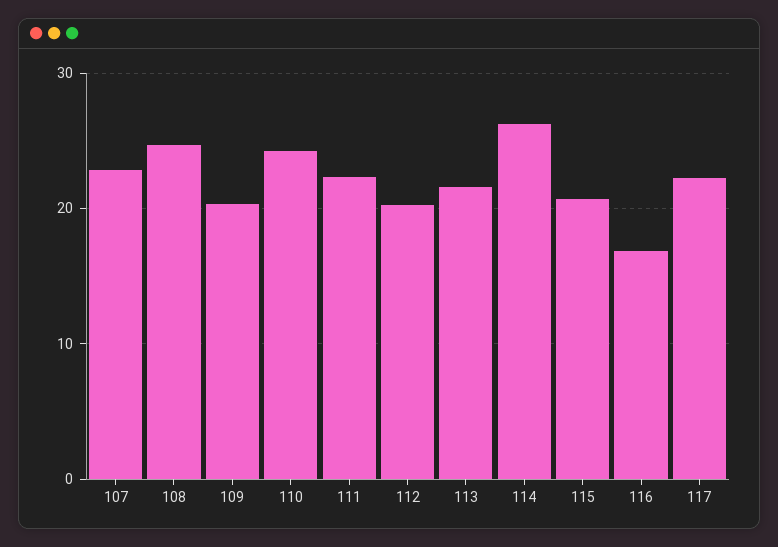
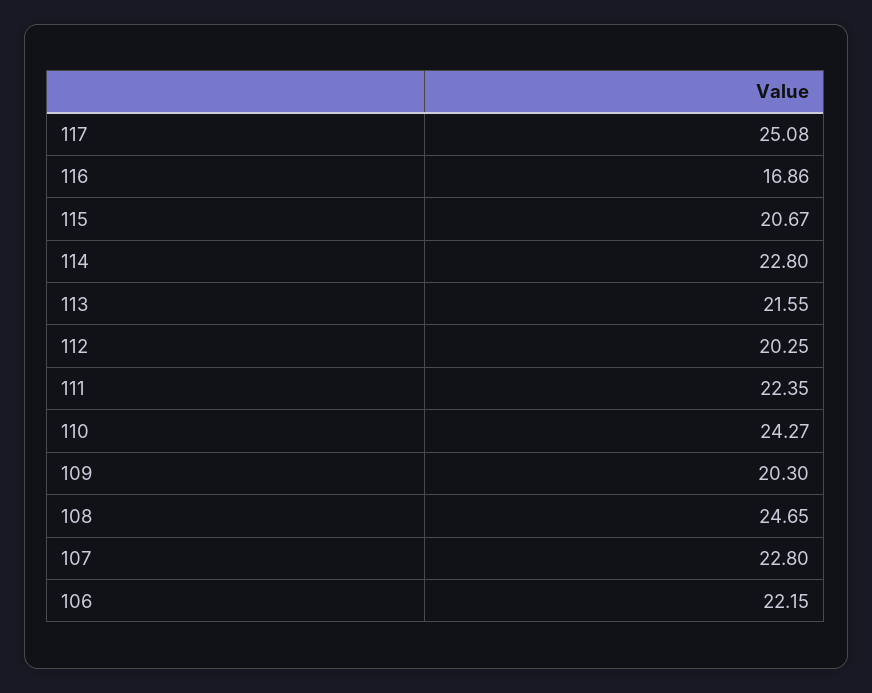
  {
    "107": 22.8,
    "108": 24.65,
    "109": 20.3,
    "110": 24.27,
    "111": 22.35,
    "112": 20.25,
    "113": 21.55,
-   "114": 26,
+   "114": 22.8,
    "115": 20.67,
    "116": 16.86,
-   "117": 22
+   "117": 25.08,
+   "106": 22.15
  }

